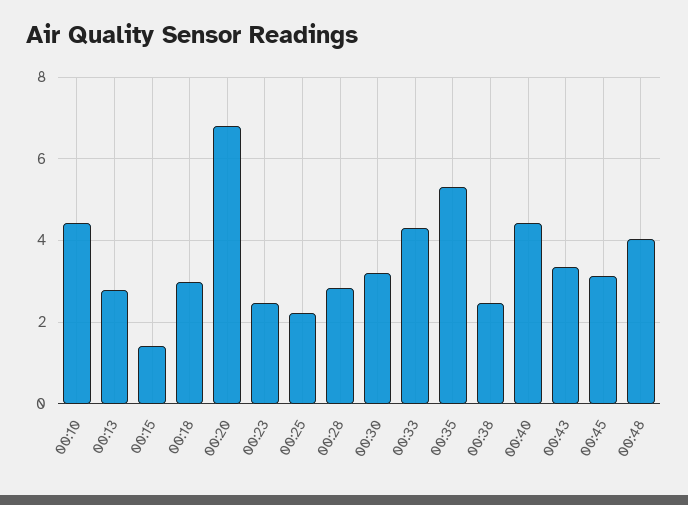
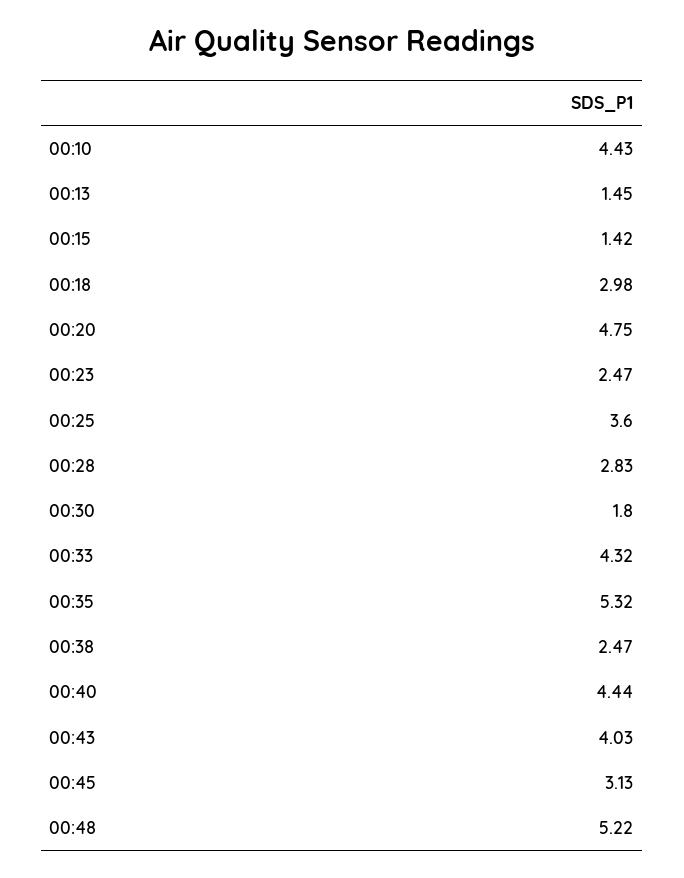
  {
    "00:10": 4.43,
-   "00:13": 2.8,
+   "00:13": 1.45,
    "00:15": 1.42,
    "00:18": 2.98,
-   "00:20": 6.8,
+   "00:20": 4.75,
    "00:23": 2.47,
-   "00:25": 2.2,
+   "00:25": 3.6,
    "00:28": 2.83,
-   "00:30": 3.2,
+   "00:30": 1.8,
    "00:33": 4.32,
    "00:35": 5.32,
    "00:38": 2.47,
    "00:40": 4.44,
-   "00:43": 3.4,
+   "00:43": 4.03,
    "00:45": 3.13,
-   "00:48": 4
+   "00:48": 5.22
  }

